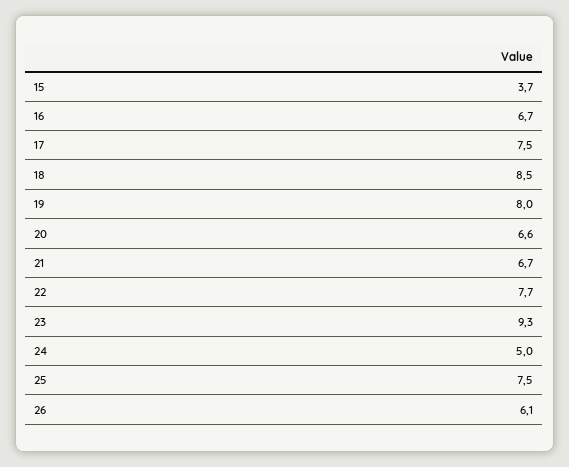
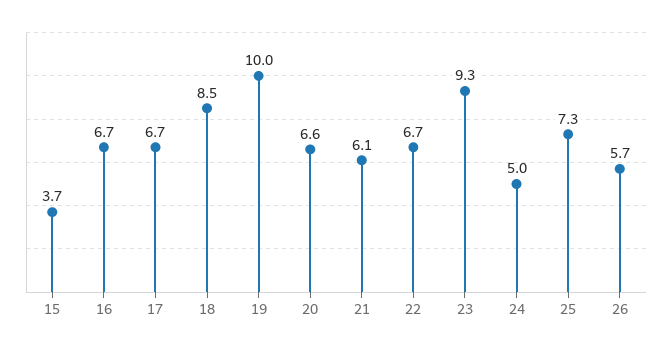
  {
    "15": 3.7,
    "16": 6.7,
-   "17": 7.5,
+   "17": 6.7,
    "18": 8.5,
-   "19": 8,
+   "19": 10,
    "20": 6.6,
-   "21": 6.7,
+   "21": 6.1,
-   "22": 7.7,
+   "22": 6.7,
    "23": 9.3,
    "24": 5,
-   "25": 7.5,
+   "25": 7.3,
-   "26": 6.1
+   "26": 5.7
  }

